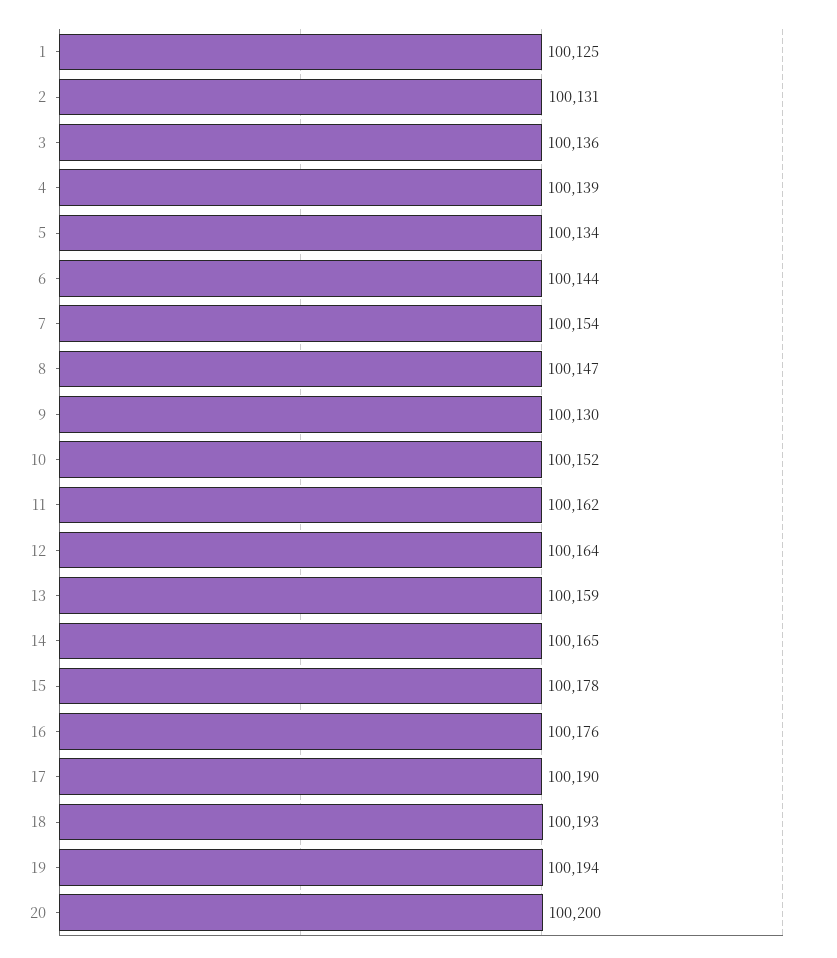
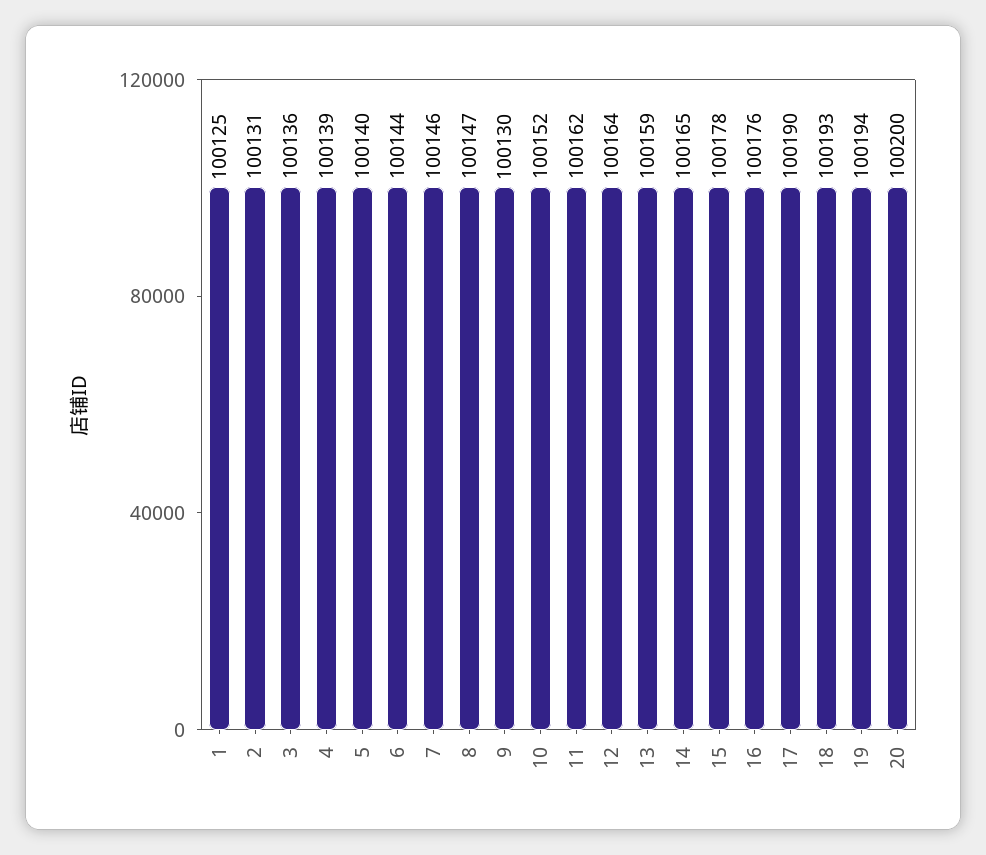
  {
    "1": 100125,
    "2": 100131,
    "3": 100136,
    "4": 100139,
-   "5": 100134,
+   "5": 100140,
    "6": 100144,
-   "7": 100154,
+   "7": 100146,
    "8": 100147,
    "9": 100130,
    "10": 100152,
    "11": 100162,
    "12": 100164,
    "13": 100159,
    "14": 100165,
    "15": 100178,
    "16": 100176,
    "17": 100190,
    "18": 100193,
    "19": 100194,
    "20": 100200
  }

